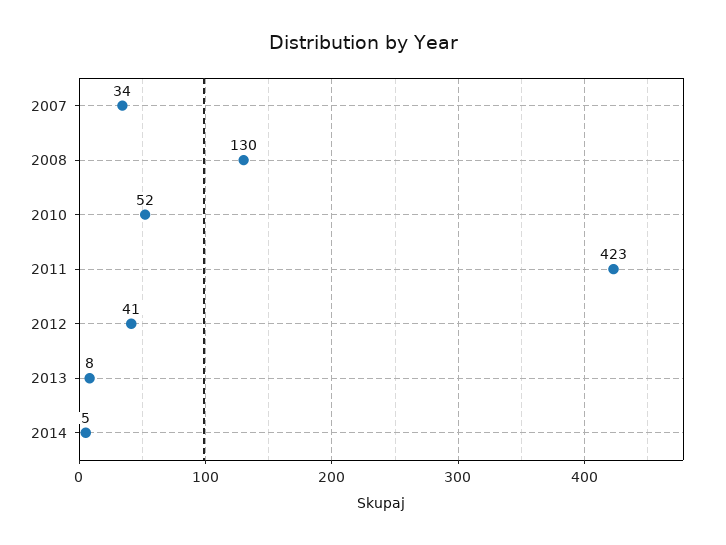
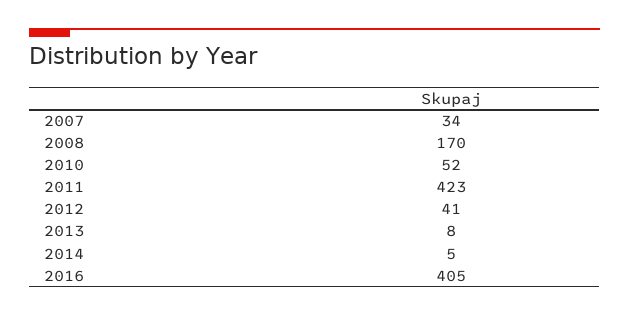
  {
    "2007": 34,
-   "2008": 130,
+   "2008": 170,
    "2010": 52,
    "2011": 423,
    "2012": 41,
    "2013": 8,
-   "2014": 5
+   "2014": 5,
+   "2016": 405
  }

